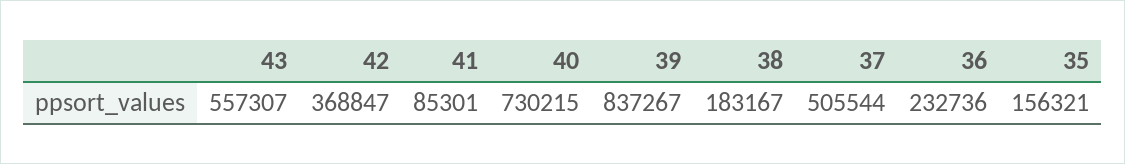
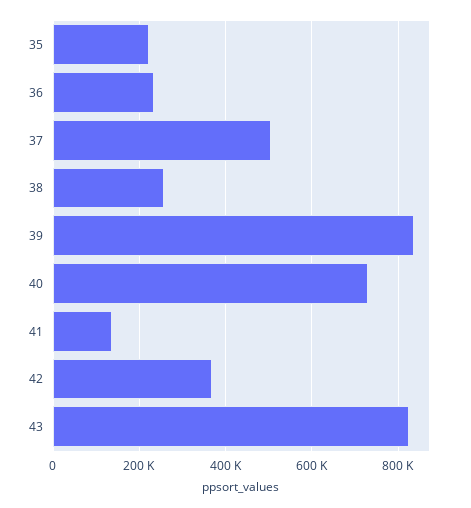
  {
-   "43": 557307,
+   "43": 820000,
    "42": 368847,
-   "41": 85301,
+   "41": 140000,
    "40": 730215,
    "39": 837267,
-   "38": 183167,
+   "38": 260000,
    "37": 505544,
    "36": 232736,
-   "35": 156321
+   "35": 220000
  }

